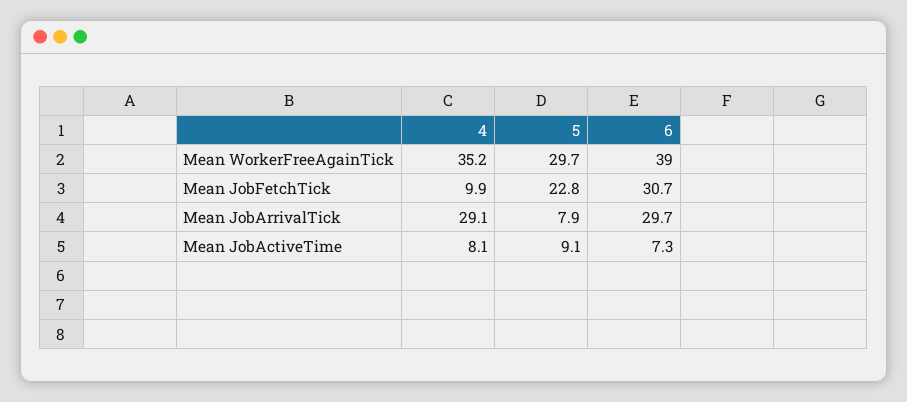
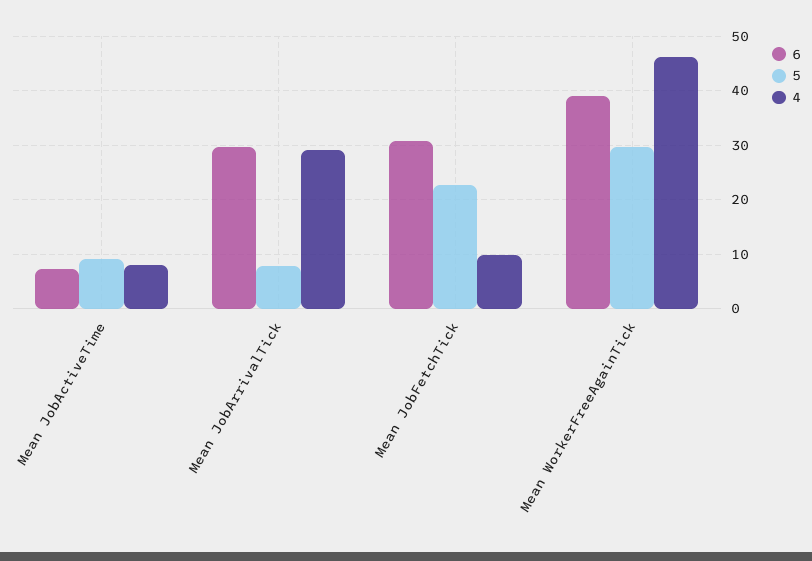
  {
    "4": {
-     "Mean WorkerFreeAgainTick": 35.2,
+     "Mean WorkerFreeAgainTick": 46,
      "Mean JobFetchTick": 9.9,
      "Mean JobArrivalTick": 29.1,
      "Mean JobActiveTime": 8.1
    },
    "5": {
      "Mean WorkerFreeAgainTick": 29.7,
      "Mean JobFetchTick": 22.8,
      "Mean JobArrivalTick": 7.9,
      "Mean JobActiveTime": 9.1
    },
    "6": {
      "Mean WorkerFreeAgainTick": 39,
      "Mean JobFetchTick": 30.7,
      "Mean JobArrivalTick": 29.7,
      "Mean JobActiveTime": 7.3
    }
  }

